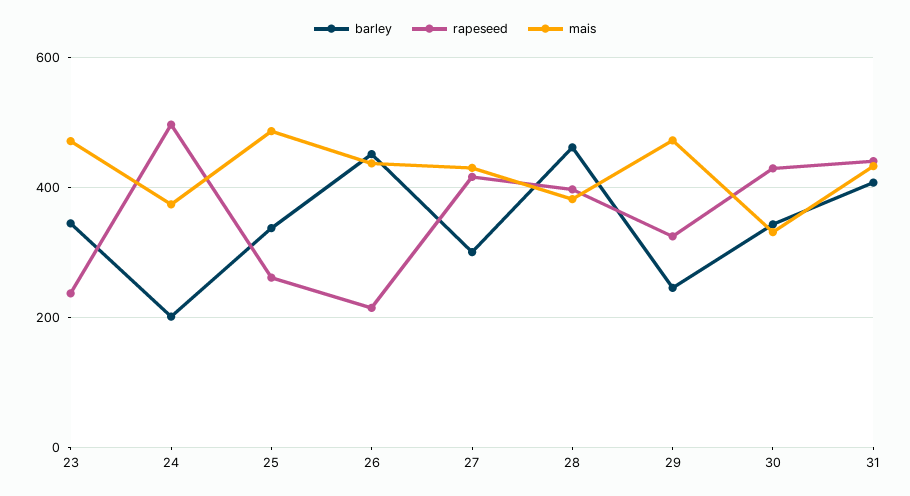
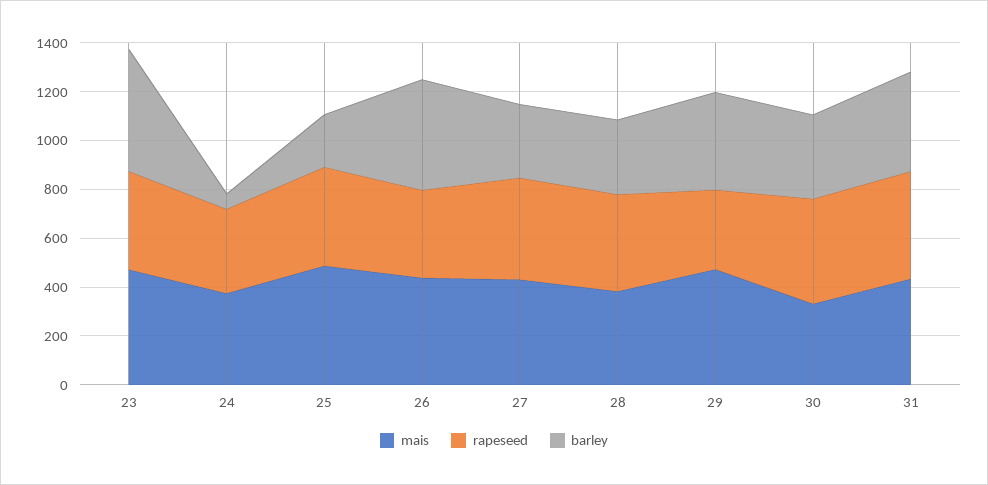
  {
    "barley": {
-     "23": 340,
+     "23": 500,
-     "24": 200,
+     "24": 50,
-     "25": 340,
+     "25": 200,
      "26": 460,
      "27": 300,
-     "28": 460,
+     "28": 300,
-     "29": 240,
+     "29": 400,
      "30": 340,
      "31": 400
    },
    "rapeseed": {
-     "23": 240,
+     "23": 400,
-     "24": 500,
+     "24": 350,
-     "25": 260,
+     "25": 400,
-     "26": 220,
+     "26": 350,
      "27": 420,
      "28": 400,
      "29": 320,
      "30": 420,
      "31": 440
    },
    "mais": {
      "23": 480,
      "24": 380,
      "25": 480,
      "26": 440,
      "27": 440,
      "28": 380,
      "29": 480,
      "30": 340,
      "31": 440
    }
  }

